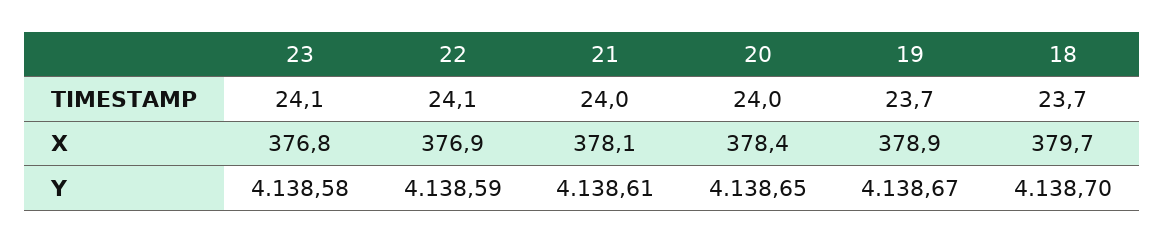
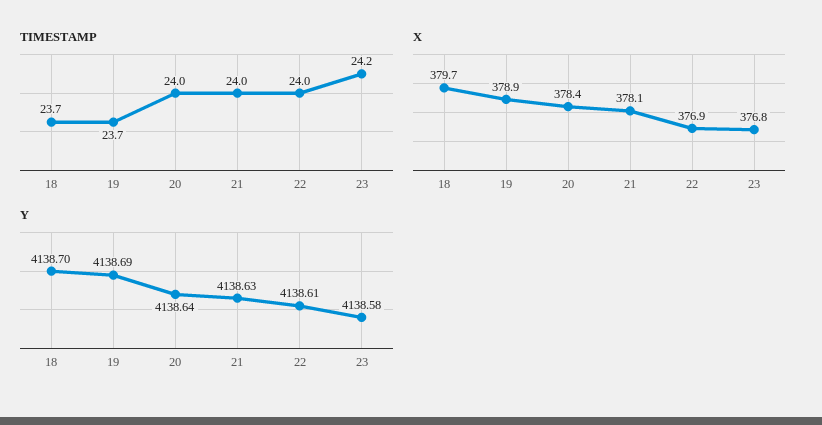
  {
    "TIMESTAMP": {
-     "23": 24.1,
+     "23": 24.2,
-     "22": 24.1,
+     "22": 24,
      "21": 24,
      "20": 24,
      "19": 23.7,
      "18": 23.7
    },
    "X": {
      "23": 376.8,
      "22": 376.9,
      "21": 378.1,
      "20": 378.4,
      "19": 378.9,
      "18": 379.7
    },
    "Y": {
      "23": 4138.58,
-     "22": 4138.59,
+     "22": 4138.61,
-     "21": 4138.61,
+     "21": 4138.63,
-     "20": 4138.65,
+     "20": 4138.64,
-     "19": 4138.67,
+     "19": 4138.69,
      "18": 4138.7
    }
  }

